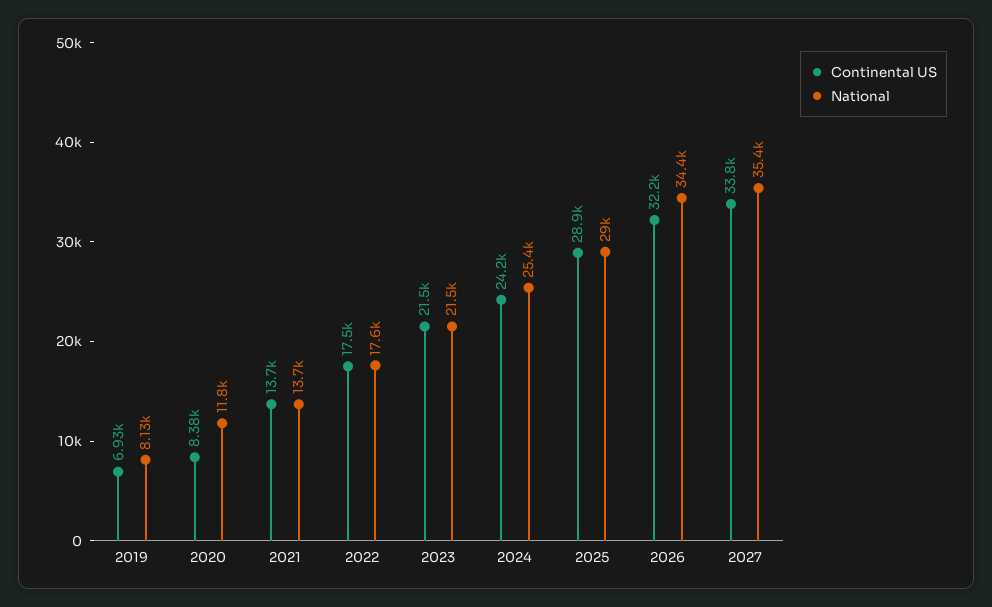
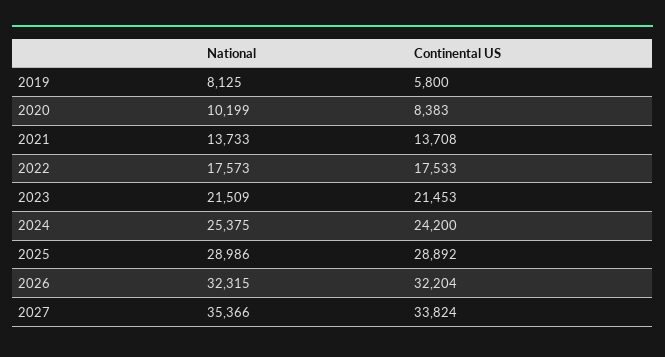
  {
    "Continental US": {
-     "2019": 6930,
+     "2019": 5800,
      "2020": 8383,
      "2021": 13708,
      "2022": 17533,
      "2023": 21453,
      "2024": 24200,
      "2025": 28892,
      "2026": 32204,
      "2027": 33824
    },
    "National": {
      "2019": 8125,
-     "2020": 11800,
+     "2020": 10199,
      "2021": 13733,
      "2022": 17573,
      "2023": 21509,
      "2024": 25375,
      "2025": 28986,
-     "2026": 34400,
+     "2026": 32315,
      "2027": 35366
    }
  }

